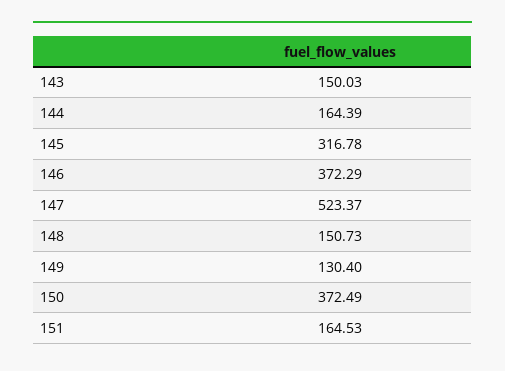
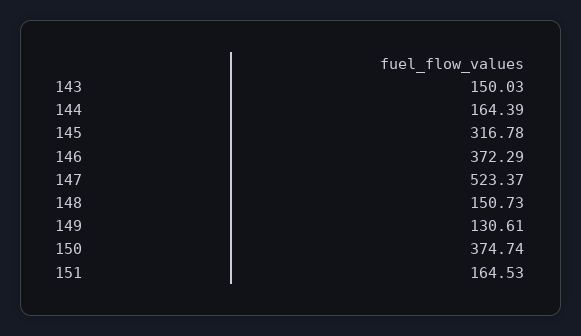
  {
    "143": 150.03,
    "144": 164.39,
    "145": 316.78,
    "146": 372.29,
    "147": 523.37,
    "148": 150.73,
-   "149": 130.4,
+   "149": 130.61,
-   "150": 372.49,
+   "150": 374.74,
    "151": 164.53
  }

